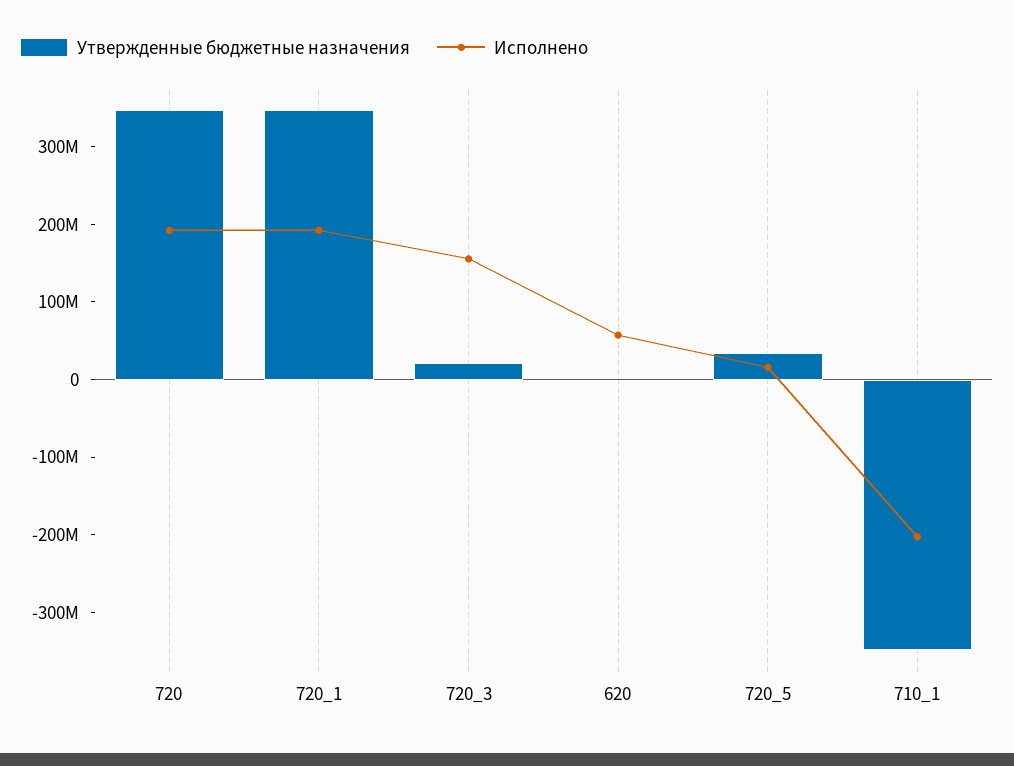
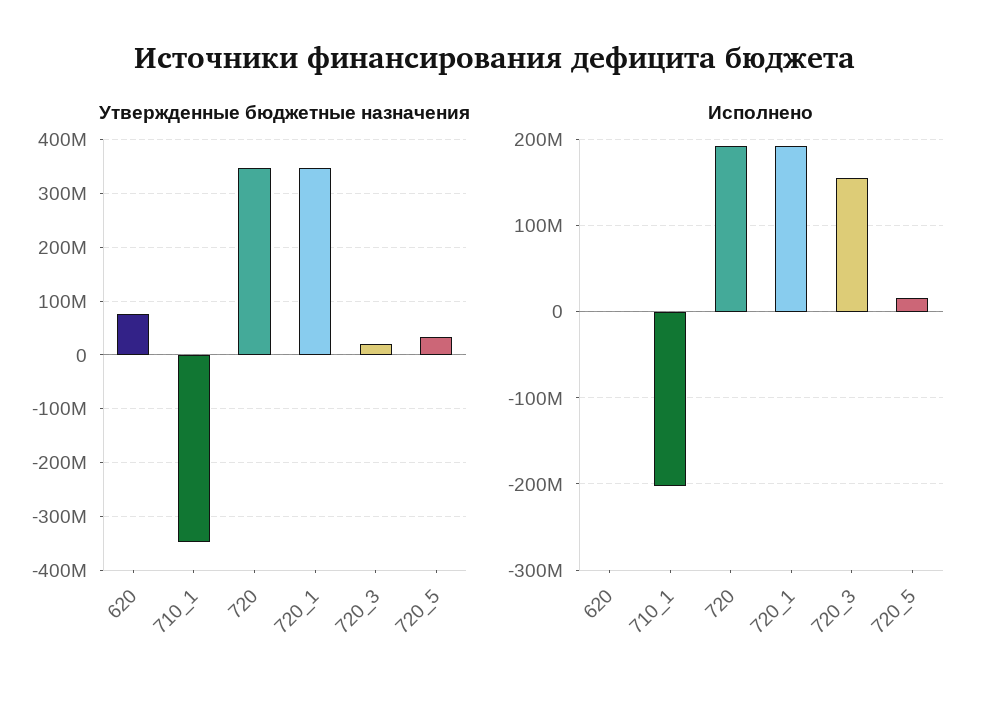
  {
    "Утвержденные бюджетные назначения": {
      "720": 340000000,
      "720_1": 340000000,
      "720_3": 20000000,
-     "620": 0,
+     "620": 80000000,
      "720_5": 40000000,
      "710_1": -340000000
    },
    "Исполнено": {
      "720": 190000000,
      "720_1": 190000000,
      "720_3": 160000000,
-     "620": 60000000,
+     "620": 0,
      "720_5": 20000000,
      "710_1": -200000000
    }
  }

